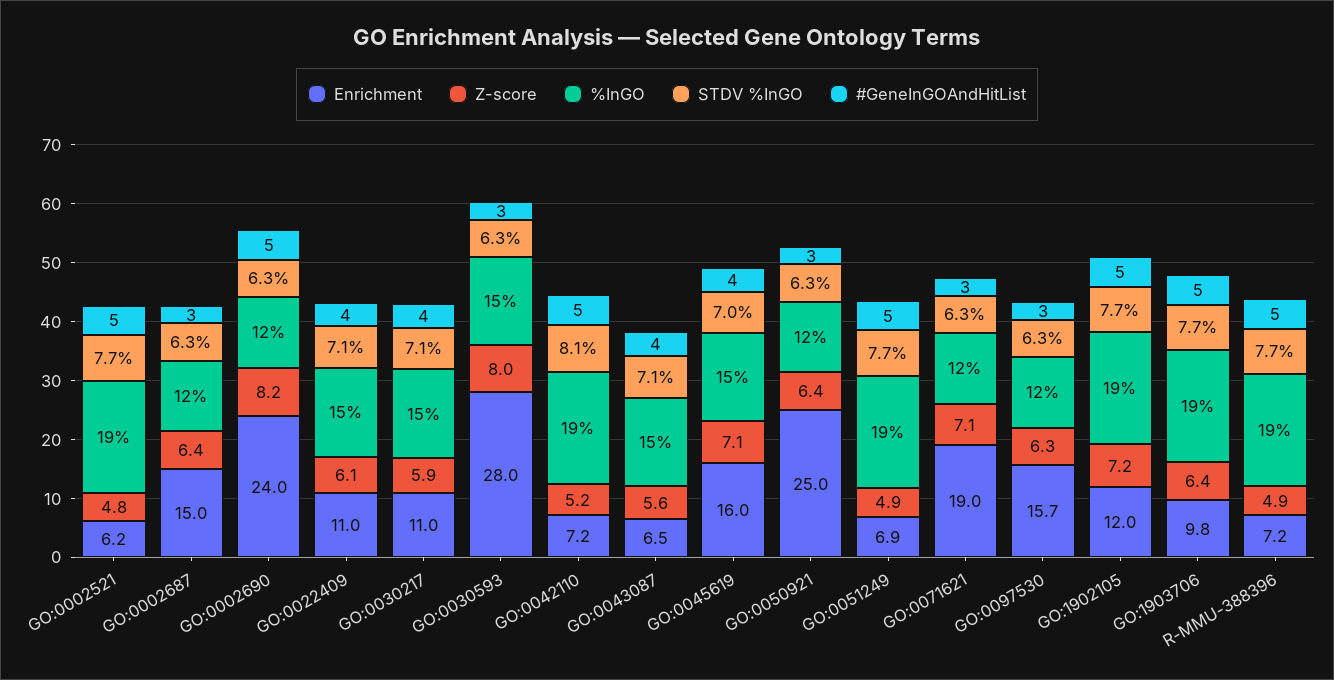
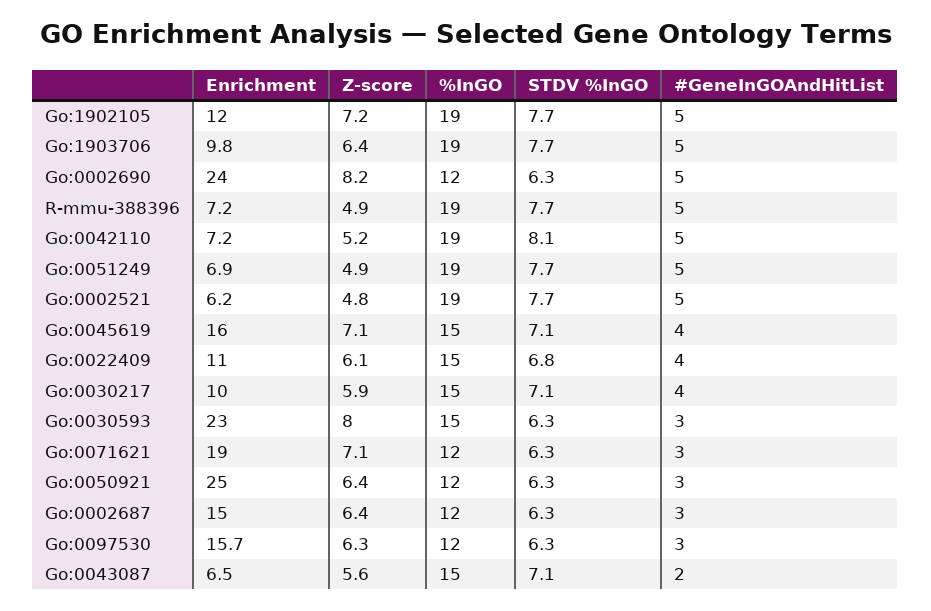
  {
    "Enrichment": {
      "GO:0002521": 6.2,
      "GO:0002687": 15,
      "GO:0002690": 24,
      "GO:0022409": 11,
-     "GO:0030217": 11,
+     "GO:0030217": 10,
-     "GO:0030593": 28,
+     "GO:0030593": 23,
      "GO:0042110": 7.2,
      "GO:0043087": 6.5,
      "GO:0045619": 16,
      "GO:0050921": 25,
      "GO:0051249": 6.9,
      "GO:0071621": 19,
      "GO:0097530": 15.7,
      "GO:1902105": 12,
      "GO:1903706": 9.8,
      "R-MMU-388396": 7.2
    },
    "Z-score": {
      "GO:0002521": 4.8,
      "GO:0002687": 6.4,
      "GO:0002690": 8.2,
      "GO:0022409": 6.1,
      "GO:0030217": 5.9,
      "GO:0030593": 8,
      "GO:0042110": 5.2,
      "GO:0043087": 5.6,
      "GO:0045619": 7.1,
      "GO:0050921": 6.4,
      "GO:0051249": 4.9,
      "GO:0071621": 7.1,
      "GO:0097530": 6.3,
      "GO:1902105": 7.2,
      "GO:1903706": 6.4,
      "R-MMU-388396": 4.9
    },
    "%InGO": {
      "GO:0002521": 19,
      "GO:0002687": 12,
      "GO:0002690": 12,
      "GO:0022409": 15,
      "GO:0030217": 15,
      "GO:0030593": 15,
      "GO:0042110": 19,
      "GO:0043087": 15,
      "GO:0045619": 15,
      "GO:0050921": 12,
      "GO:0051249": 19,
      "GO:0071621": 12,
      "GO:0097530": 12,
      "GO:1902105": 19,
      "GO:1903706": 19,
      "R-MMU-388396": 19
    },
    "STDV %InGO": {
      "GO:0002521": 7.7,
      "GO:0002687": 6.3,
      "GO:0002690": 6.3,
-     "GO:0022409": 7.1,
+     "GO:0022409": 6.8,
      "GO:0030217": 7.1,
      "GO:0030593": 6.3,
      "GO:0042110": 8.1,
      "GO:0043087": 7.1,
-     "GO:0045619": 7,
+     "GO:0045619": 7.1,
      "GO:0050921": 6.3,
      "GO:0051249": 7.7,
      "GO:0071621": 6.3,
      "GO:0097530": 6.3,
      "GO:1902105": 7.7,
      "GO:1903706": 7.7,
      "R-MMU-388396": 7.7
    },
    "#GeneInGOAndHitList": {
      "GO:0002521": 5,
      "GO:0002687": 3,
      "GO:0002690": 5,
      "GO:0022409": 4,
      "GO:0030217": 4,
      "GO:0030593": 3,
      "GO:0042110": 5,
-     "GO:0043087": 4,
+     "GO:0043087": 2,
      "GO:0045619": 4,
      "GO:0050921": 3,
      "GO:0051249": 5,
      "GO:0071621": 3,
      "GO:0097530": 3,
      "GO:1902105": 5,
      "GO:1903706": 5,
      "R-MMU-388396": 5
    }
  }

